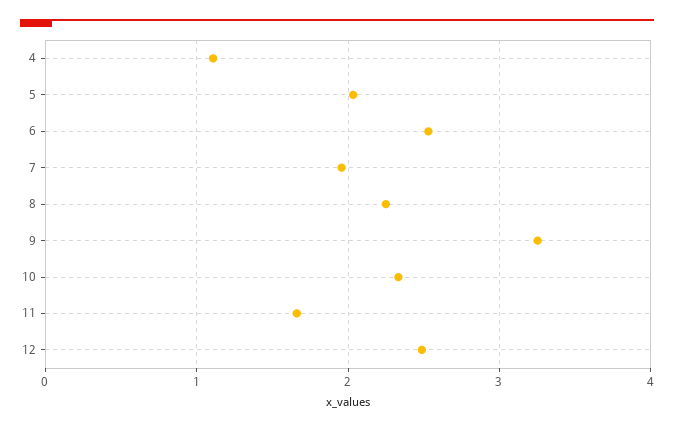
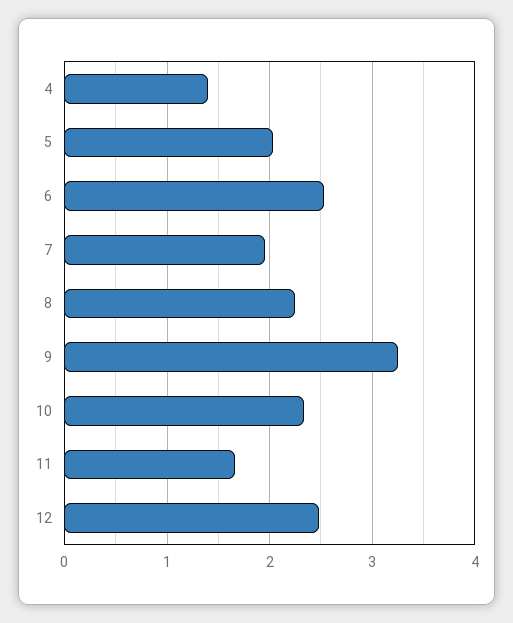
  {
-   "4": 1.1,
+   "4": 1.4,
    "5": 2,
    "6": 2.5,
    "7": 2,
    "8": 2.3,
    "9": 3.3,
    "10": 2.3,
    "11": 1.7,
    "12": 2.5
  }

